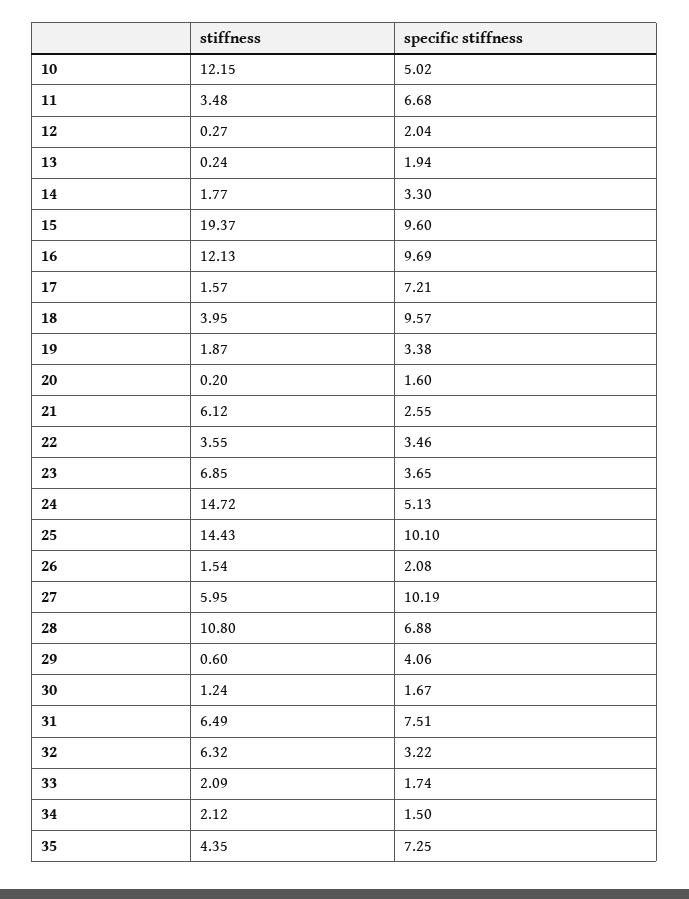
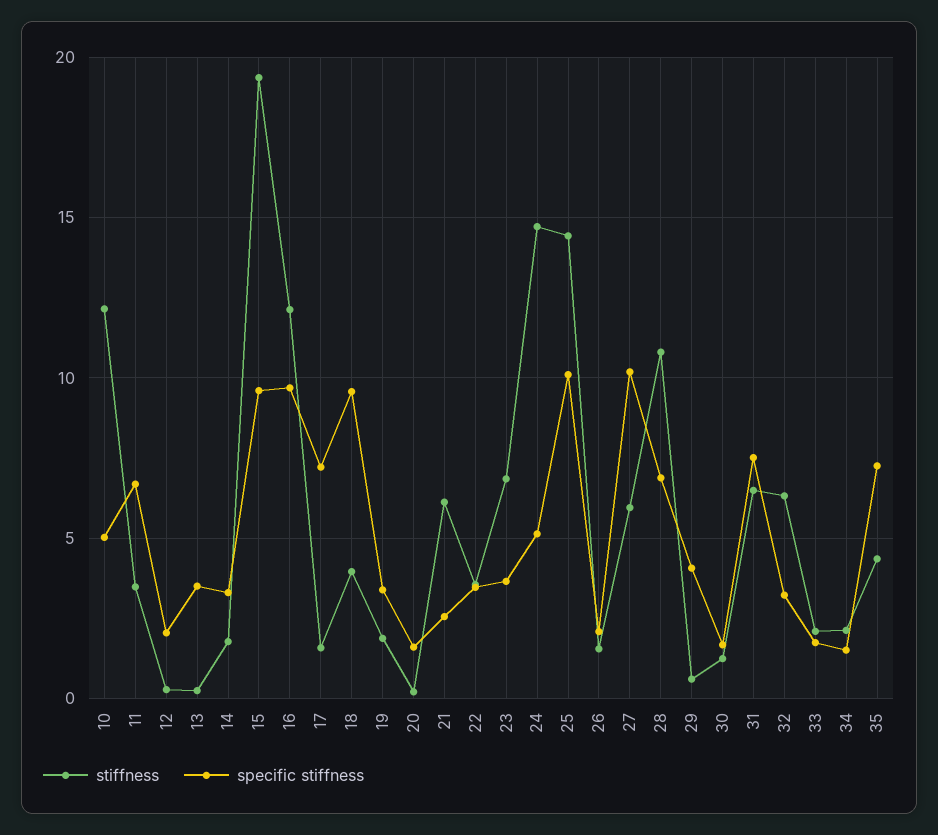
  {
    "stiffness": {
      "10": 12.15,
      "11": 3.48,
      "12": 0.27,
      "13": 0.24,
      "14": 1.77,
      "15": 19.37,
      "16": 12.13,
      "17": 1.57,
      "18": 3.95,
      "19": 1.87,
      "20": 0.2,
      "21": 6.12,
      "22": 3.55,
      "23": 6.85,
      "24": 14.72,
      "25": 14.43,
      "26": 1.54,
      "27": 5.95,
      "28": 10.8,
      "29": 0.6,
      "30": 1.24,
      "31": 6.49,
      "32": 6.32,
      "33": 2.09,
      "34": 2.12,
      "35": 4.35
    },
    "specific stiffness": {
      "10": 5.02,
      "11": 6.68,
      "12": 2.04,
-     "13": 1.94,
+     "13": 3.5,
      "14": 3.3,
      "15": 9.6,
      "16": 9.69,
      "17": 7.21,
      "18": 9.57,
      "19": 3.38,
      "20": 1.6,
      "21": 2.55,
      "22": 3.46,
      "23": 3.65,
      "24": 5.13,
      "25": 10.1,
      "26": 2.08,
      "27": 10.19,
      "28": 6.88,
      "29": 4.06,
      "30": 1.67,
      "31": 7.51,
      "32": 3.22,
      "33": 1.74,
      "34": 1.5,
      "35": 7.25
    }
  }

